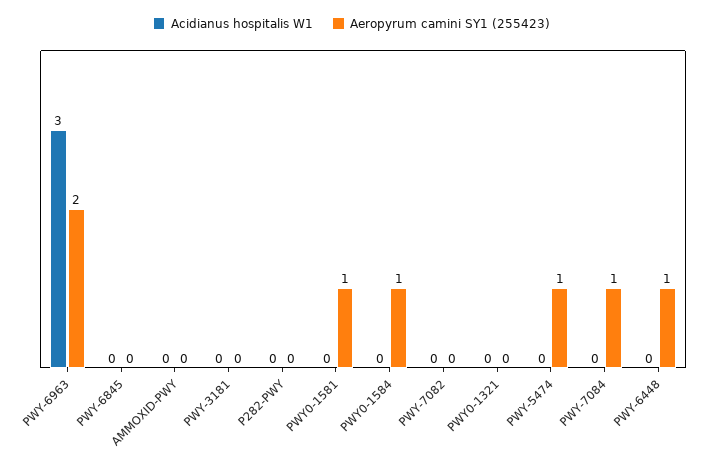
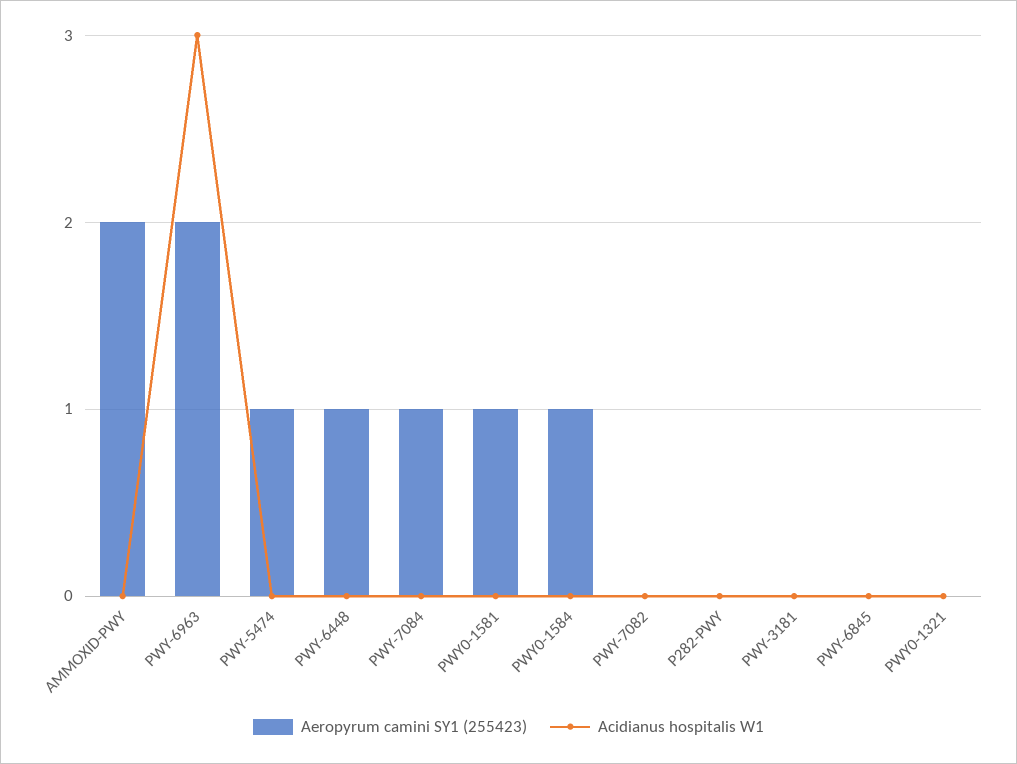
  {
    "Acidianus hospitalis W1": {
      "PWY-6963": 3,
      "PWY-6845": 0,
      "AMMOXID-PWY": 0,
      "PWY-3181": 0,
      "P282-PWY": 0,
      "PWY0-1581": 0,
      "PWY0-1584": 0,
      "PWY-7082": 0,
      "PWY0-1321": 0,
      "PWY-5474": 0,
      "PWY-7084": 0,
      "PWY-6448": 0
    },
    "Aeropyrum camini SY1 (255423)": {
      "PWY-6963": 2,
      "PWY-6845": 0,
-     "AMMOXID-PWY": 0,
+     "AMMOXID-PWY": 2,
      "PWY-3181": 0,
      "P282-PWY": 0,
      "PWY0-1581": 1,
      "PWY0-1584": 1,
      "PWY-7082": 0,
      "PWY0-1321": 0,
      "PWY-5474": 1,
      "PWY-7084": 1,
      "PWY-6448": 1
    }
  }

